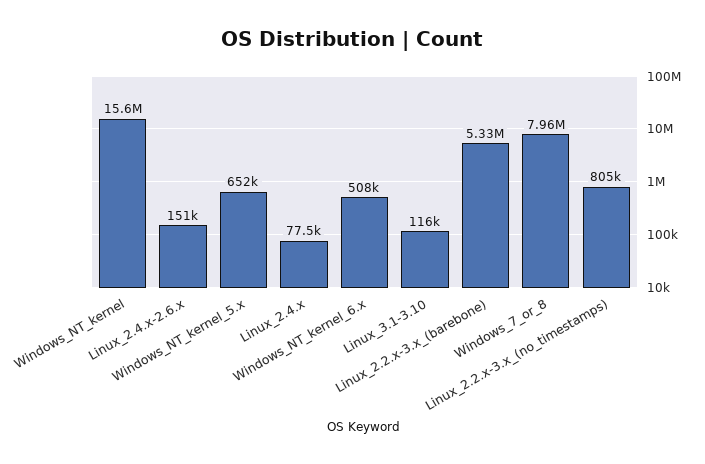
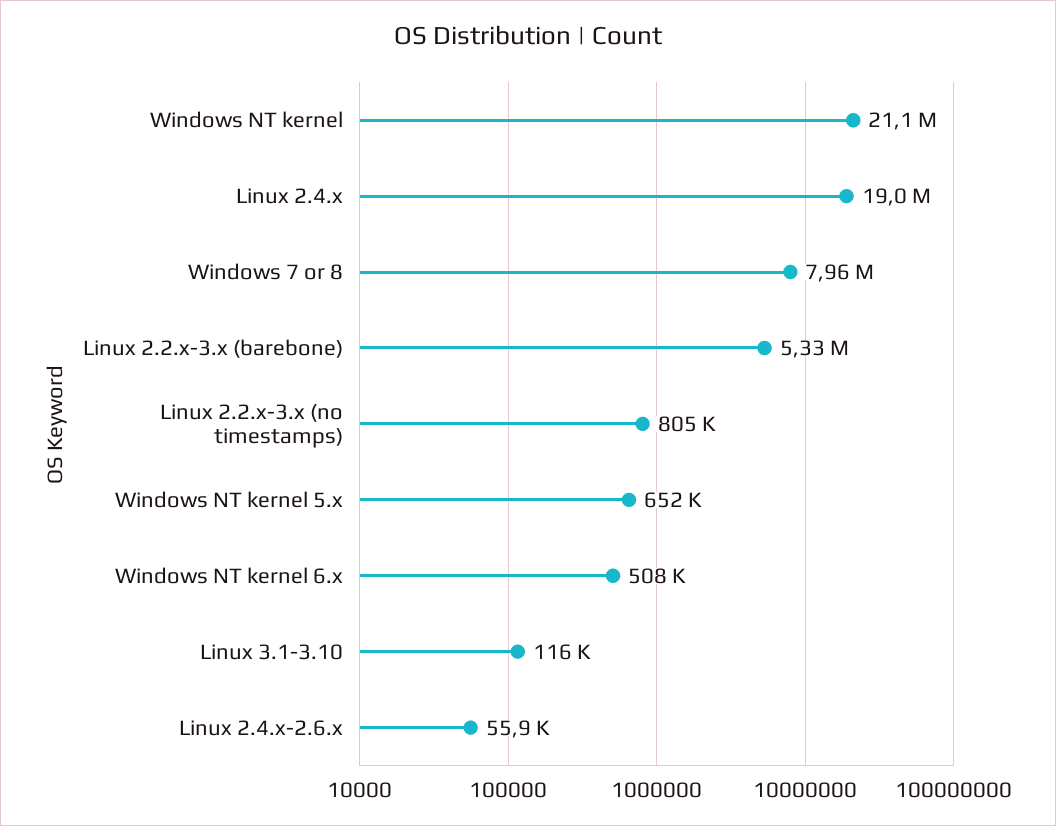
  {
-   "Windows_NT_kernel": 15600000,
+   "Windows_NT_kernel": 21100000,
-   "Linux_2.4.x-2.6.x": 151000,
+   "Linux_2.4.x-2.6.x": 55900,
    "Windows_NT_kernel_5.x": 652000,
-   "Linux_2.4.x": 77500,
+   "Linux_2.4.x": 19000000,
    "Windows_NT_kernel_6.x": 508000,
    "Linux_3.1-3.10": 116000,
    "Linux_2.2.x-3.x_(barebone)": 5330000,
    "Windows_7_or_8": 7960000,
    "Linux_2.2.x-3.x_(no_timestamps)": 805000
  }

